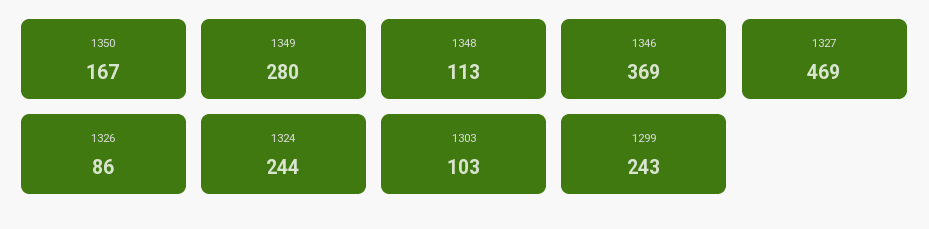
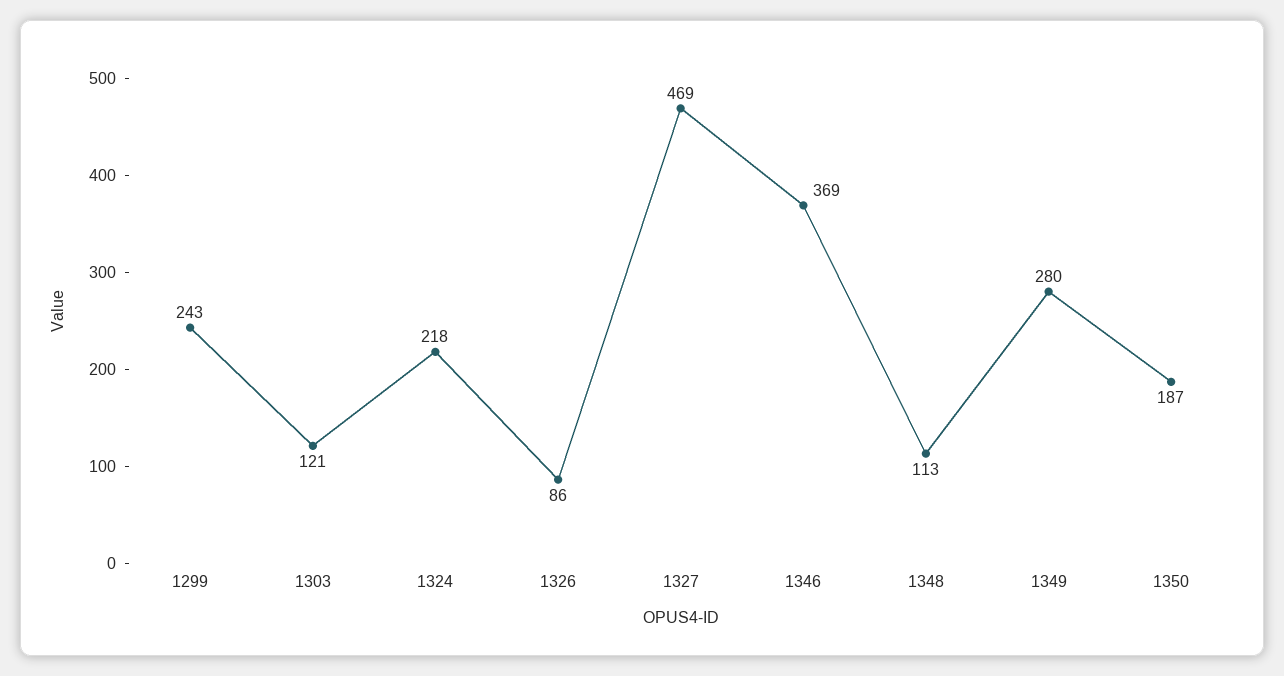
  {
-   "1350": 167,
+   "1350": 187,
    "1349": 280,
    "1348": 113,
    "1346": 369,
    "1327": 469,
    "1326": 86,
-   "1324": 244,
+   "1324": 218,
-   "1303": 103,
+   "1303": 121,
    "1299": 243
  }

